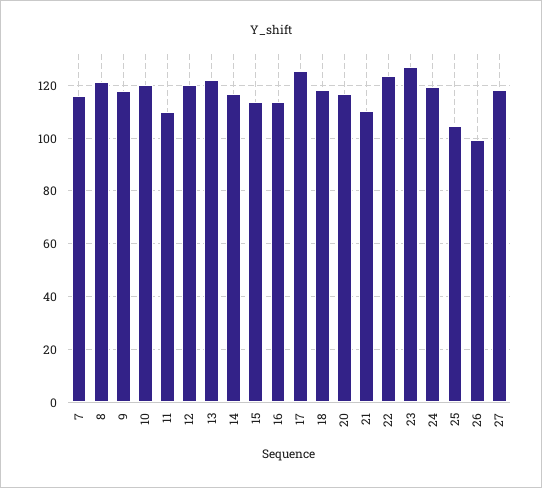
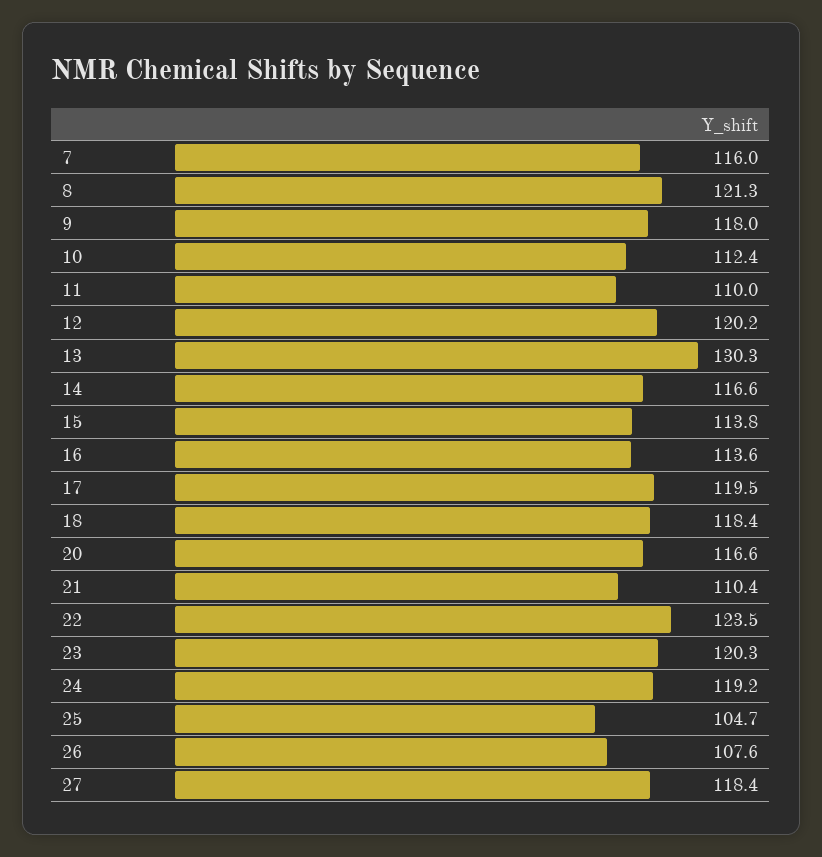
  {
    "7": 116,
    "8": 121.3,
    "9": 118,
-   "10": 120,
+   "10": 112.4,
    "11": 110,
    "12": 120.2,
-   "13": 122.5,
+   "13": 130.3,
    "14": 116.6,
    "15": 113.8,
    "16": 113.6,
-   "17": 125,
+   "17": 119.5,
    "18": 118.4,
    "20": 116.6,
    "21": 110.4,
    "22": 123.5,
-   "23": 127.5,
+   "23": 120.3,
    "24": 119.2,
    "25": 104.7,
-   "26": 100,
+   "26": 107.6,
    "27": 118.4
  }

